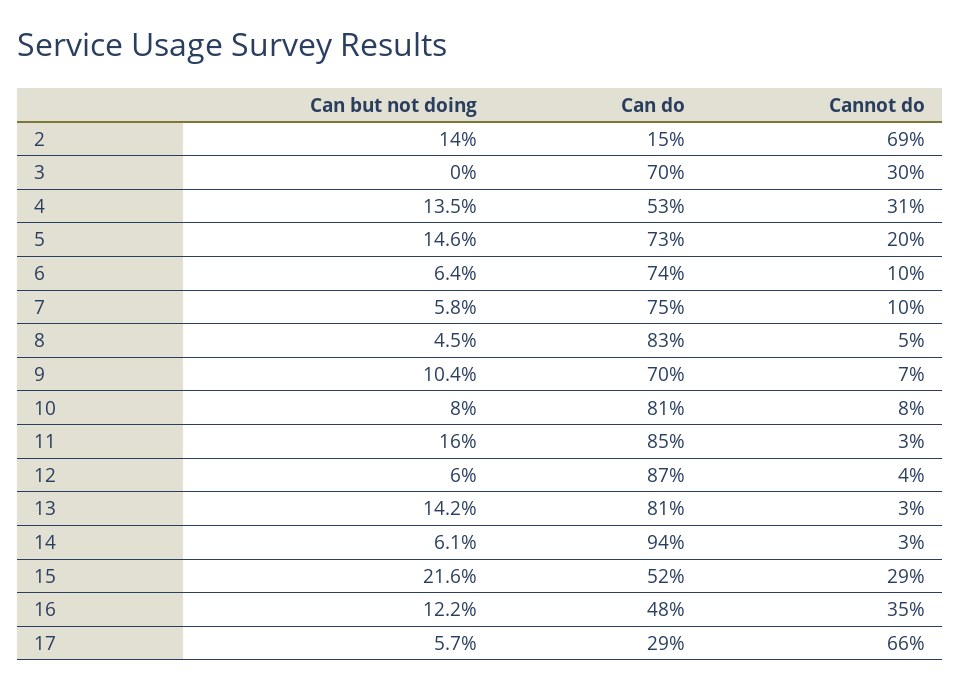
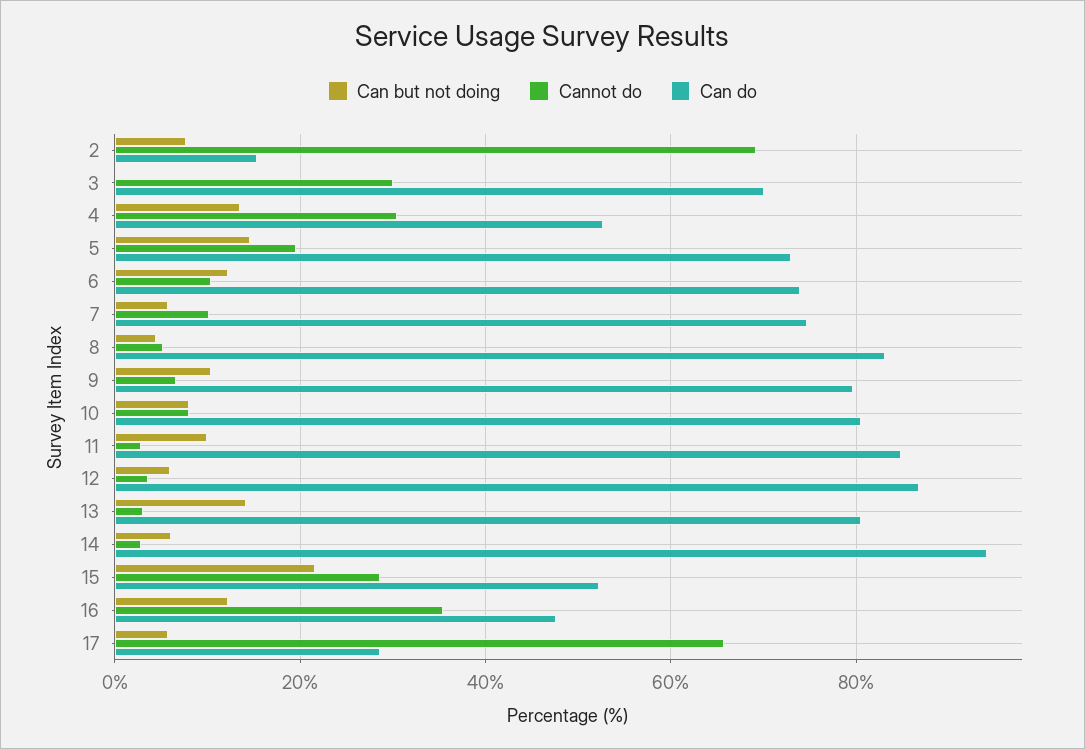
  {
    "Can but not doing": {
-     "2": 14,
+     "2": 8,
      "3": 0,
      "4": 13.5,
      "5": 14.6,
-     "6": 6.4,
+     "6": 12,
      "7": 5.8,
      "8": 4.5,
      "9": 10.4,
      "10": 8,
-     "11": 16,
+     "11": 10,
      "12": 6,
      "13": 14.2,
      "14": 6.1,
      "15": 21.6,
      "16": 12.2,
      "17": 5.7
    },
    "Can do": {
      "2": 15,
      "3": 70,
      "4": 53,
      "5": 73,
      "6": 74,
      "7": 75,
      "8": 83,
-     "9": 70,
+     "9": 80,
      "10": 81,
      "11": 85,
      "12": 87,
      "13": 81,
      "14": 94,
      "15": 52,
      "16": 48,
      "17": 29
    },
    "Cannot do": {
      "2": 69,
      "3": 30,
      "4": 31,
      "5": 20,
      "6": 10,
      "7": 10,
      "8": 5,
      "9": 7,
      "10": 8,
      "11": 3,
      "12": 4,
      "13": 3,
      "14": 3,
      "15": 29,
      "16": 35,
      "17": 66
    }
  }

